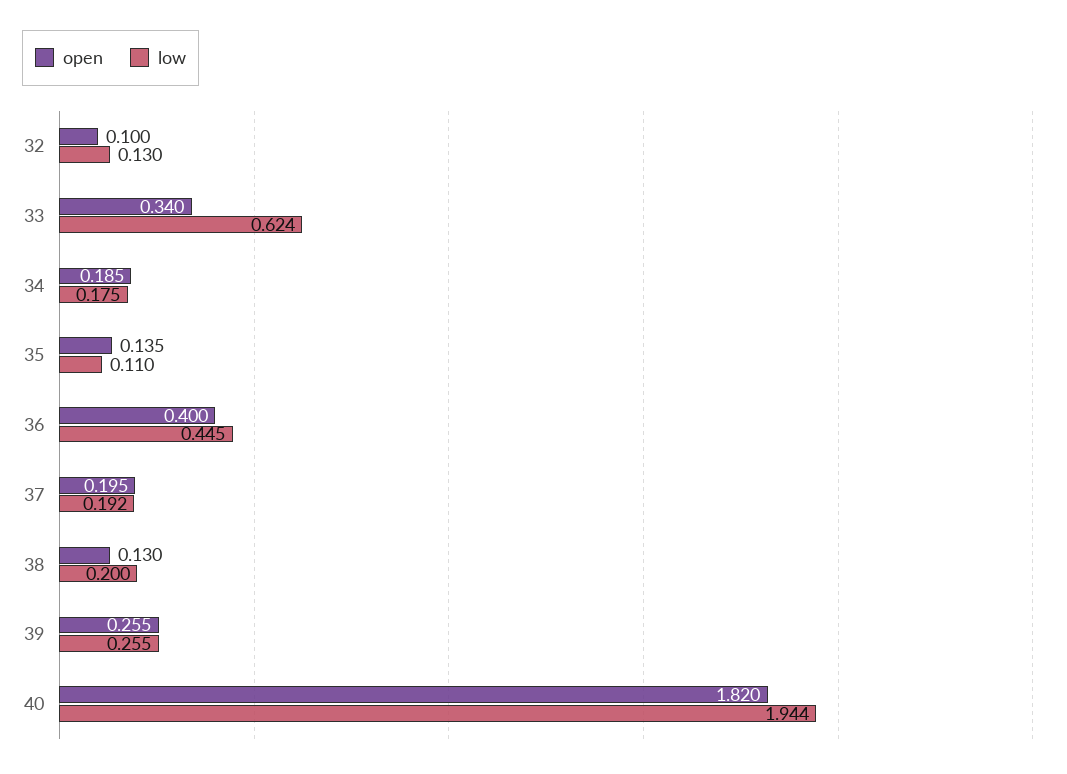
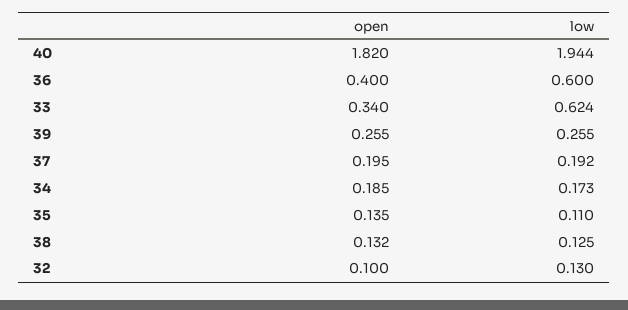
  {
    "open": {
      "32": 0.1,
      "33": 0.34,
      "34": 0.185,
      "35": 0.135,
      "36": 0.4,
      "37": 0.195,
-     "38": 0.13,
+     "38": 0.132,
      "39": 0.255,
      "40": 1.82
    },
    "low": {
      "32": 0.13,
      "33": 0.624,
-     "34": 0.175,
+     "34": 0.173,
      "35": 0.11,
-     "36": 0.445,
+     "36": 0.6,
      "37": 0.192,
-     "38": 0.2,
+     "38": 0.125,
      "39": 0.255,
      "40": 1.944
    }
  }

